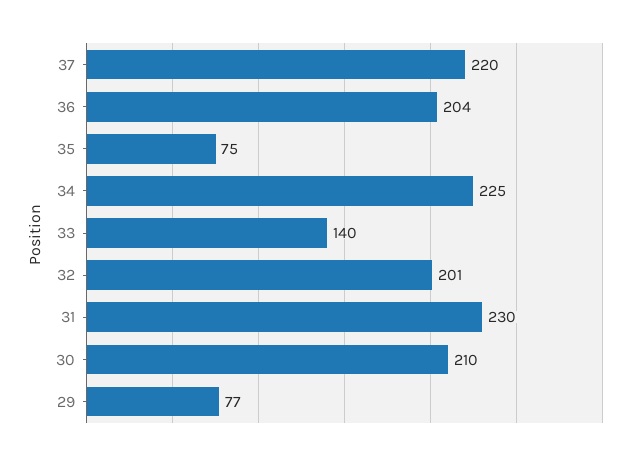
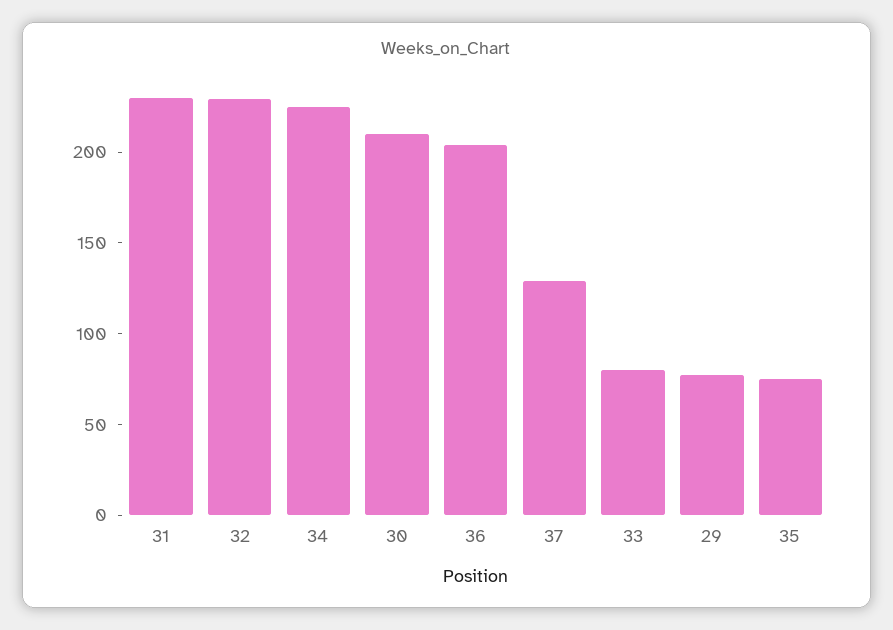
  {
-   "37": 220,
+   "37": 130,
    "36": 204,
    "35": 75,
    "34": 225,
-   "33": 140,
+   "33": 80,
-   "32": 201,
+   "32": 230,
    "31": 230,
    "30": 210,
    "29": 77
  }

